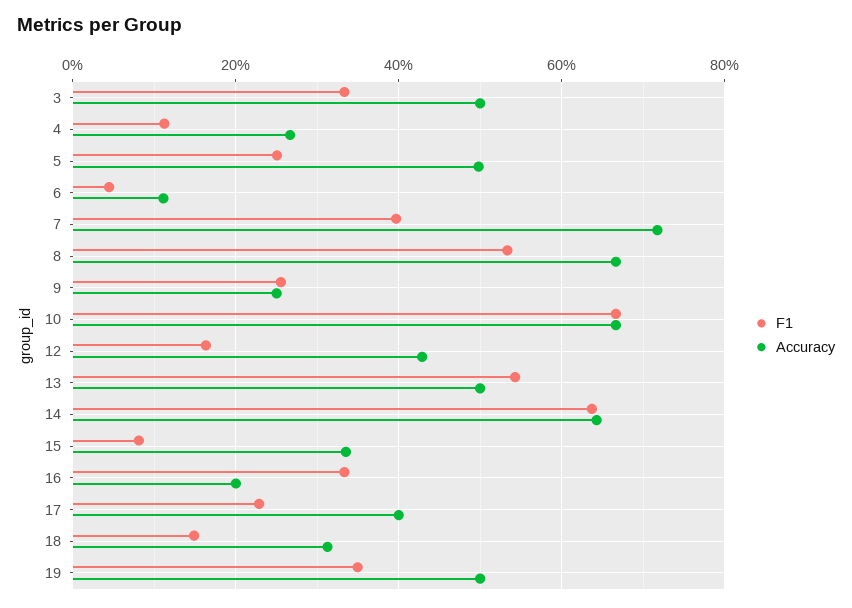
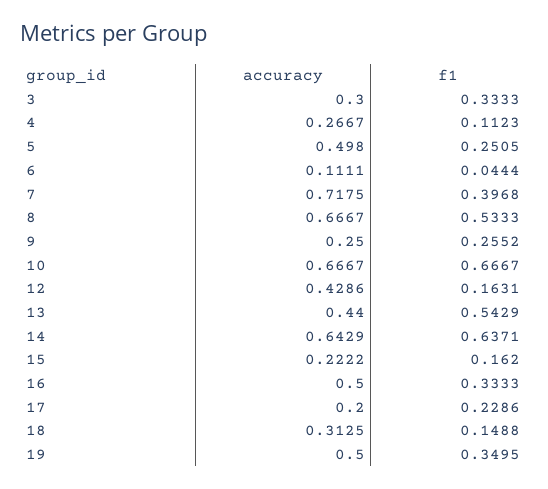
  {
    "F1": {
      "3": 0.3333,
      "4": 0.1123,
      "5": 0.2505,
      "6": 0.0444,
      "7": 0.3968,
      "8": 0.5333,
      "9": 0.2552,
      "10": 0.6667,
      "12": 0.1631,
      "13": 0.5429,
      "14": 0.6371,
-     "15": 0.08,
+     "15": 0.162,
      "16": 0.3333,
      "17": 0.2286,
      "18": 0.1488,
      "19": 0.3495
    },
    "Accuracy": {
-     "3": 0.5,
+     "3": 0.3,
      "4": 0.2667,
      "5": 0.498,
      "6": 0.1111,
      "7": 0.7175,
      "8": 0.6667,
      "9": 0.25,
      "10": 0.6667,
      "12": 0.4286,
-     "13": 0.5,
+     "13": 0.44,
      "14": 0.6429,
-     "15": 0.34,
+     "15": 0.2222,
-     "16": 0.2,
+     "16": 0.5,
-     "17": 0.4,
+     "17": 0.2,
      "18": 0.3125,
      "19": 0.5
    }
  }

